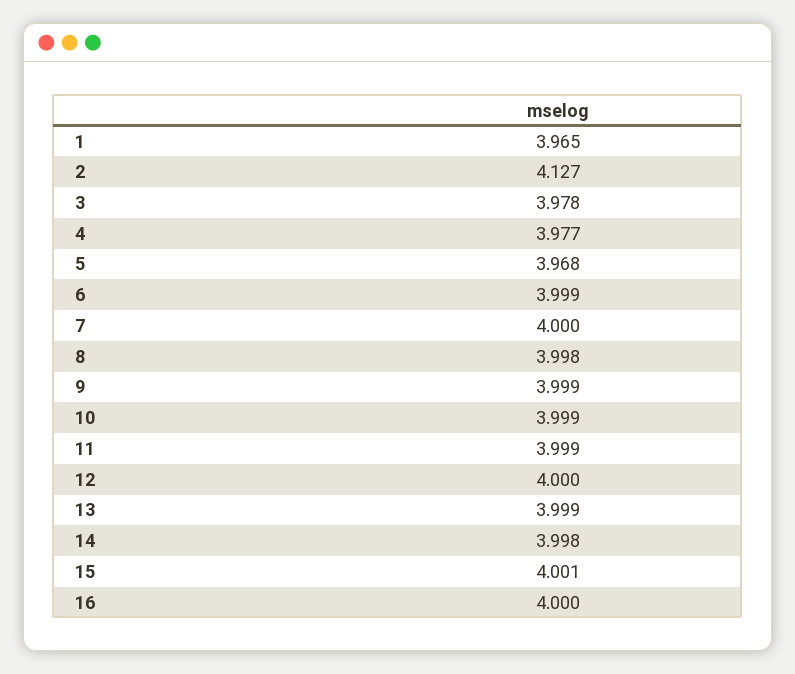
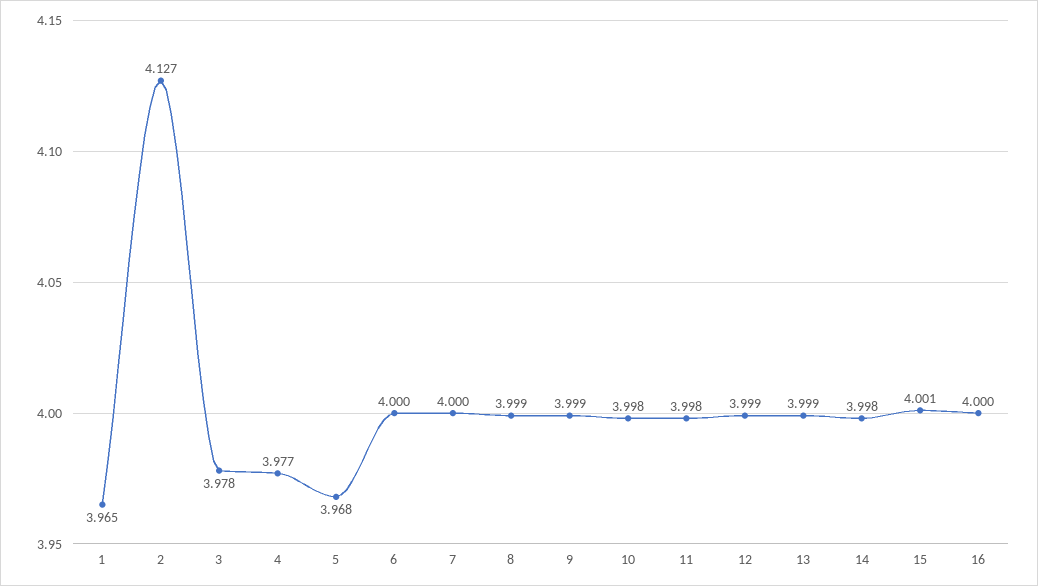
  {
    "1": 3.965,
    "2": 4.127,
    "3": 3.978,
    "4": 3.977,
    "5": 3.968,
-   "6": 3.999,
+   "6": 4,
    "7": 4,
-   "8": 3.998,
+   "8": 3.999,
    "9": 3.999,
-   "10": 3.999,
+   "10": 3.998,
-   "11": 3.999,
+   "11": 3.998,
-   "12": 4,
+   "12": 3.999,
    "13": 3.999,
    "14": 3.998,
    "15": 4.001,
    "16": 4
  }

